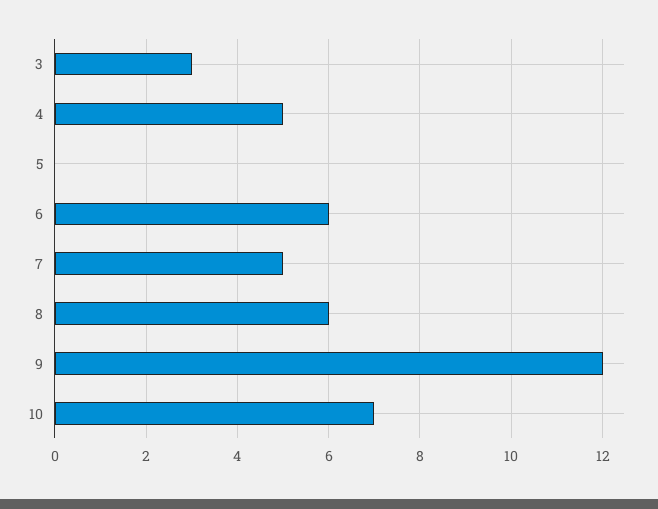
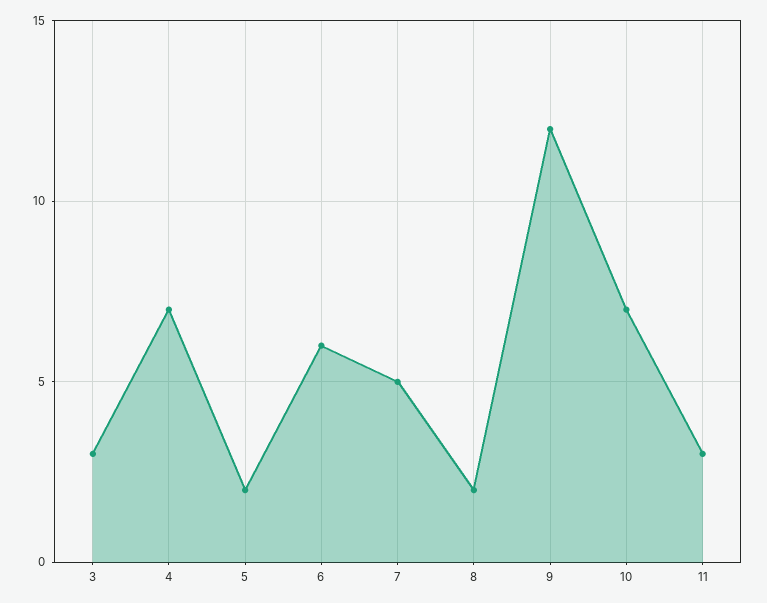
  {
    "3": 3,
-   "4": 5,
+   "4": 7,
-   "5": 0,
+   "5": 2,
    "6": 6,
    "7": 5,
-   "8": 6,
+   "8": 2,
    "9": 12,
-   "10": 7
+   "10": 7,
+   "11": 3
  }

